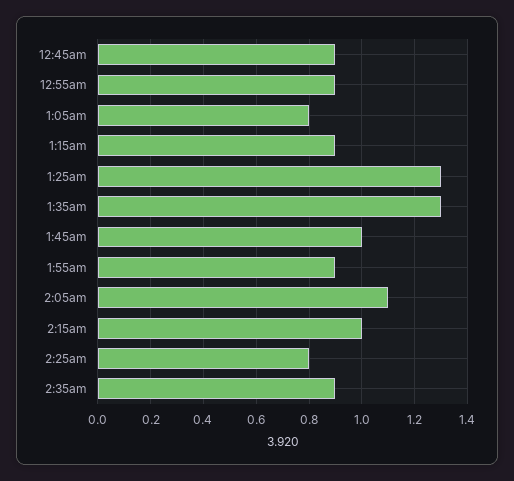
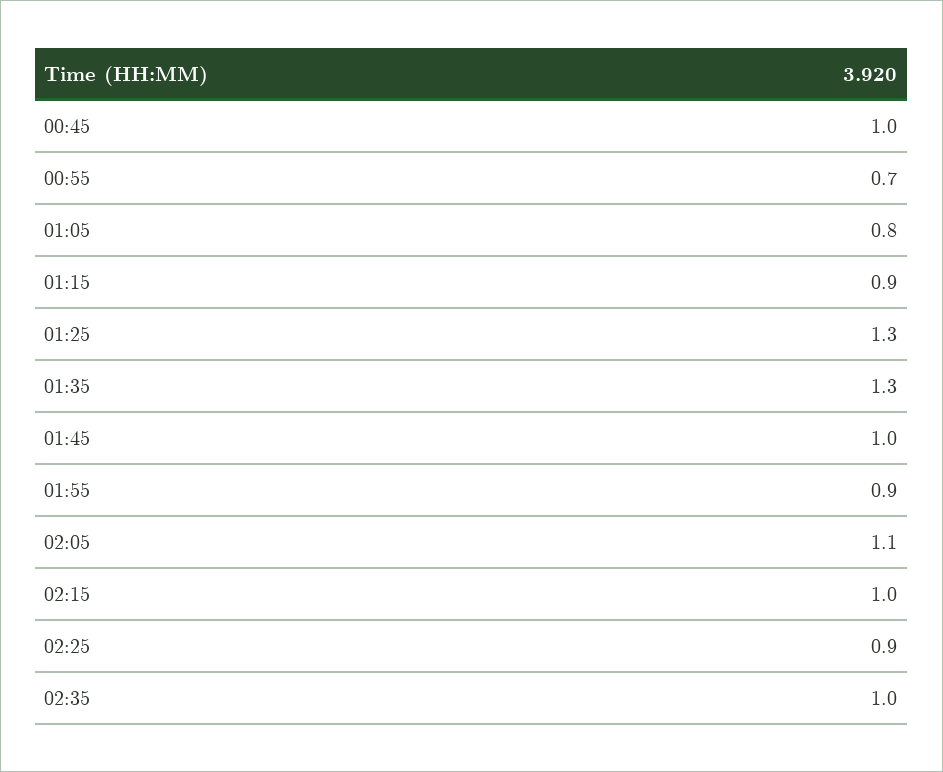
  {
-   "12:45am": 0.9,
+   "12:45am": 1,
-   "12:55am": 0.9,
+   "12:55am": 0.7,
    "1:05am": 0.8,
    "1:15am": 0.9,
    "1:25am": 1.3,
    "1:35am": 1.3,
    "1:45am": 1,
    "1:55am": 0.9,
    "2:05am": 1.1,
    "2:15am": 1,
-   "2:25am": 0.8,
+   "2:25am": 0.9,
-   "2:35am": 0.9
+   "2:35am": 1
  }

